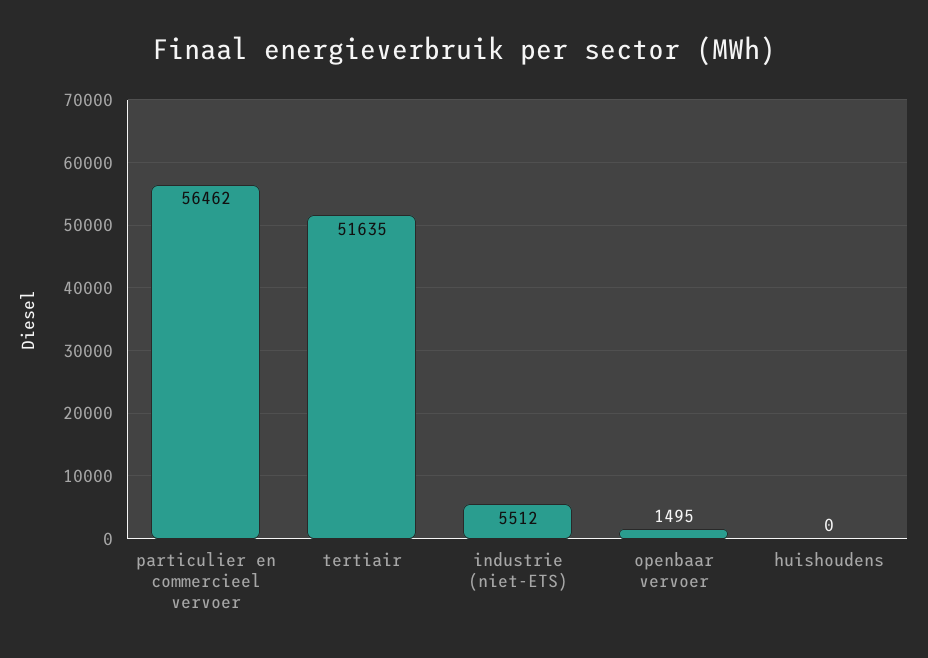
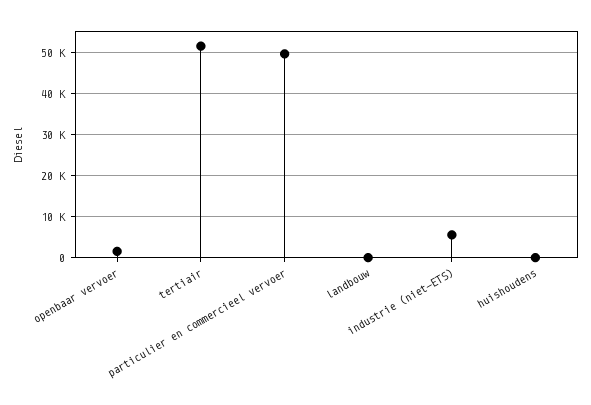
  {
-   "particulier en commercieel vervoer": 56462,
+   "particulier en commercieel vervoer": 50000,
    "tertiair": 51635,
    "industrie (niet-ETS)": 5512,
    "openbaar vervoer": 1495,
-   "huishoudens": 0
+   "huishoudens": 0,
+   "landbouw": 0
  }

